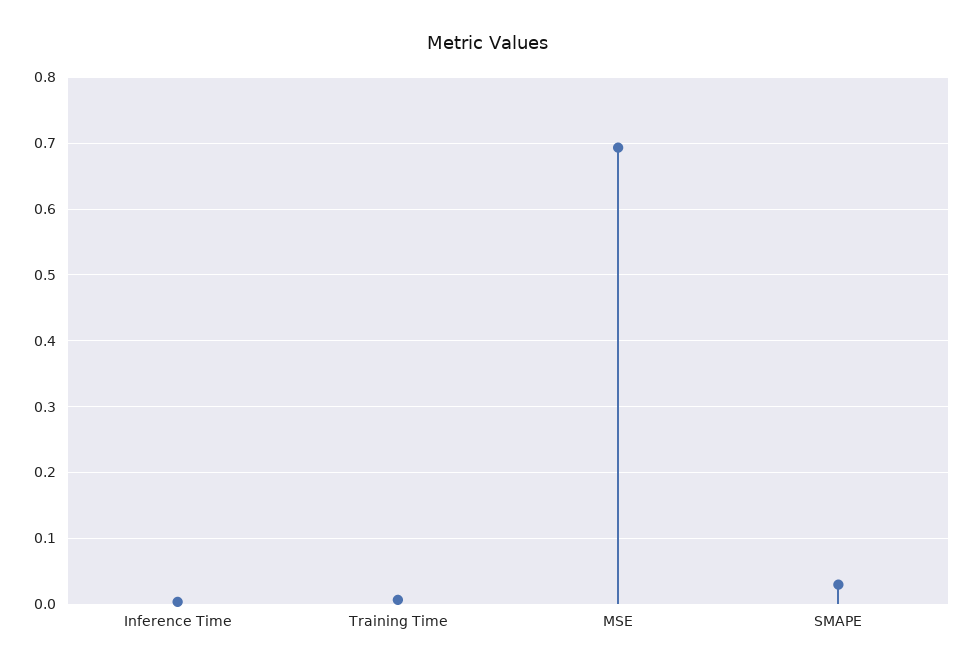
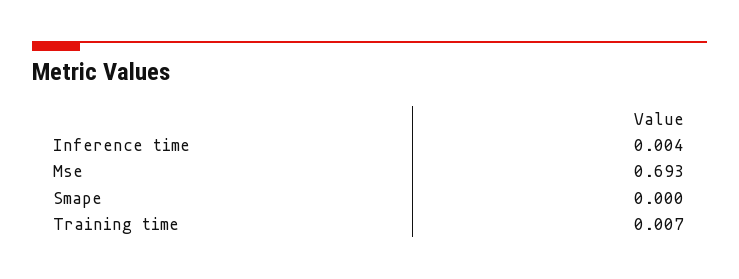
  {
    "Inference Time": 0.004,
    "Training Time": 0.007,
    "MSE": 0.693,
-   "SMAPE": 0.03
+   "SMAPE": 0
  }

